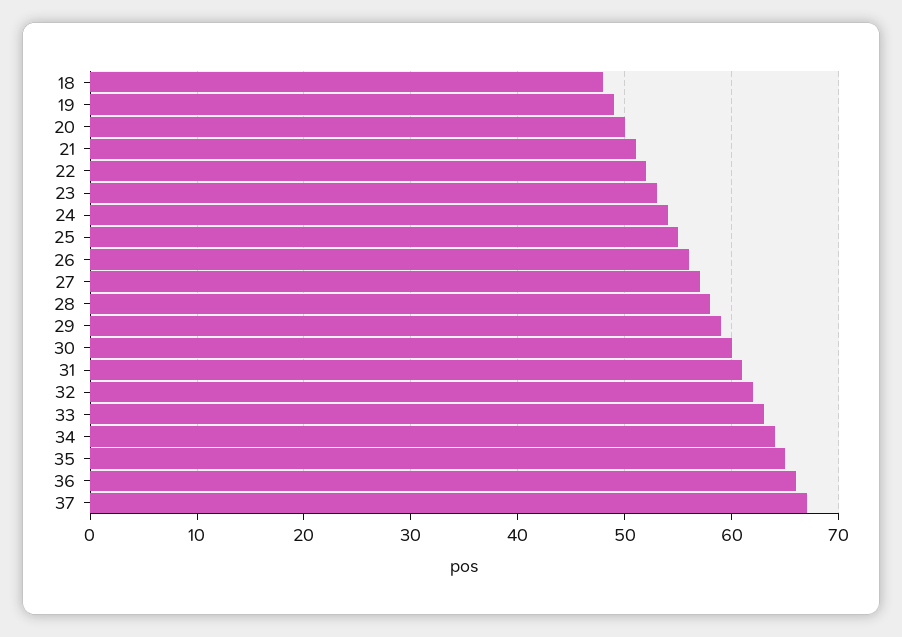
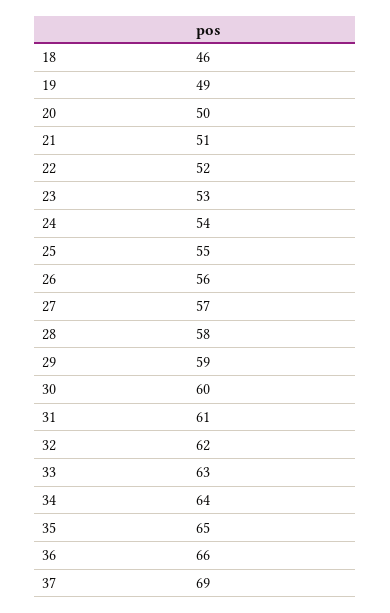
  {
-   "18": 48,
+   "18": 46,
    "19": 49,
    "20": 50,
    "21": 51,
    "22": 52,
    "23": 53,
    "24": 54,
    "25": 55,
    "26": 56,
    "27": 57,
    "28": 58,
    "29": 59,
    "30": 60,
    "31": 61,
    "32": 62,
    "33": 63,
    "34": 64,
    "35": 65,
    "36": 66,
-   "37": 67
+   "37": 69
  }

